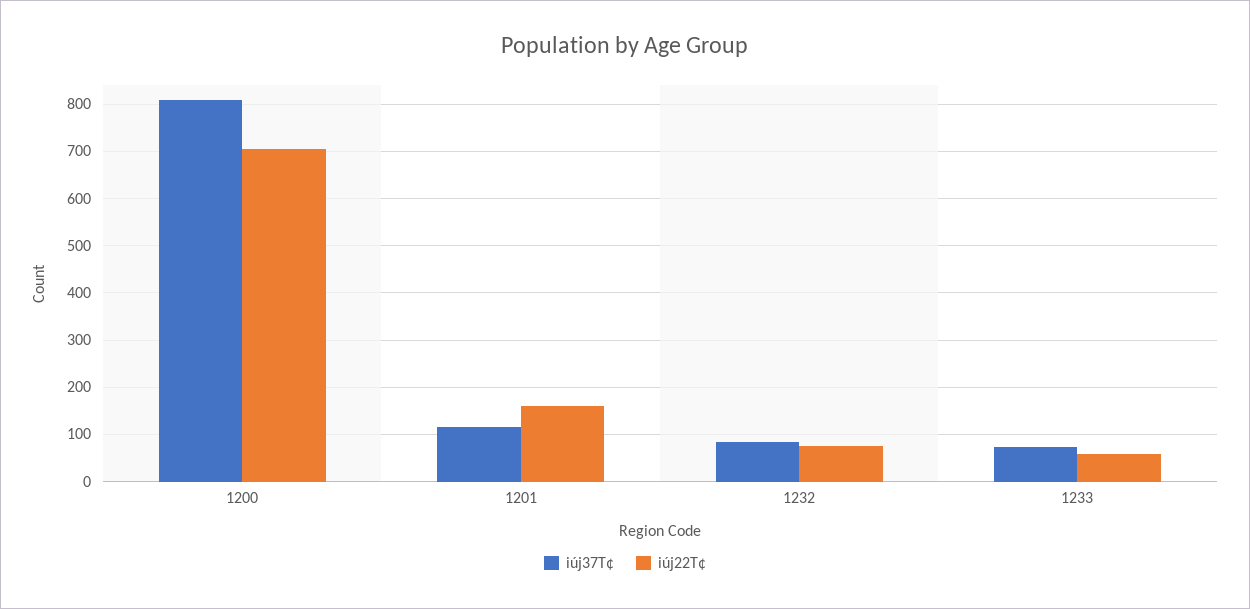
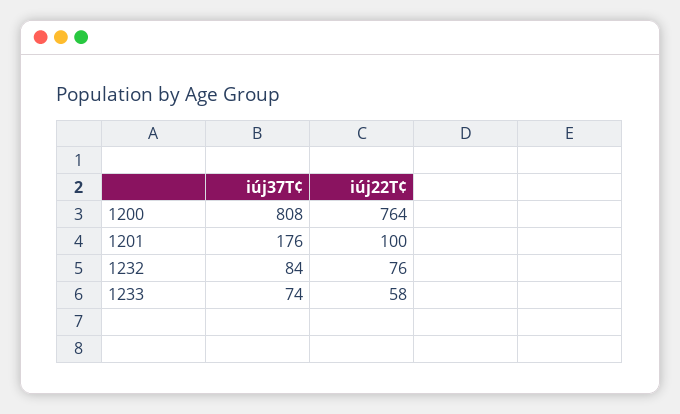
  {
    "iúj37T¢": {
      "1200": 808,
-     "1201": 120,
+     "1201": 176,
      "1232": 84,
      "1233": 74
    },
    "iúj22T¢": {
-     "1200": 700,
+     "1200": 764,
-     "1201": 160,
+     "1201": 100,
      "1232": 76,
      "1233": 58
    }
  }

